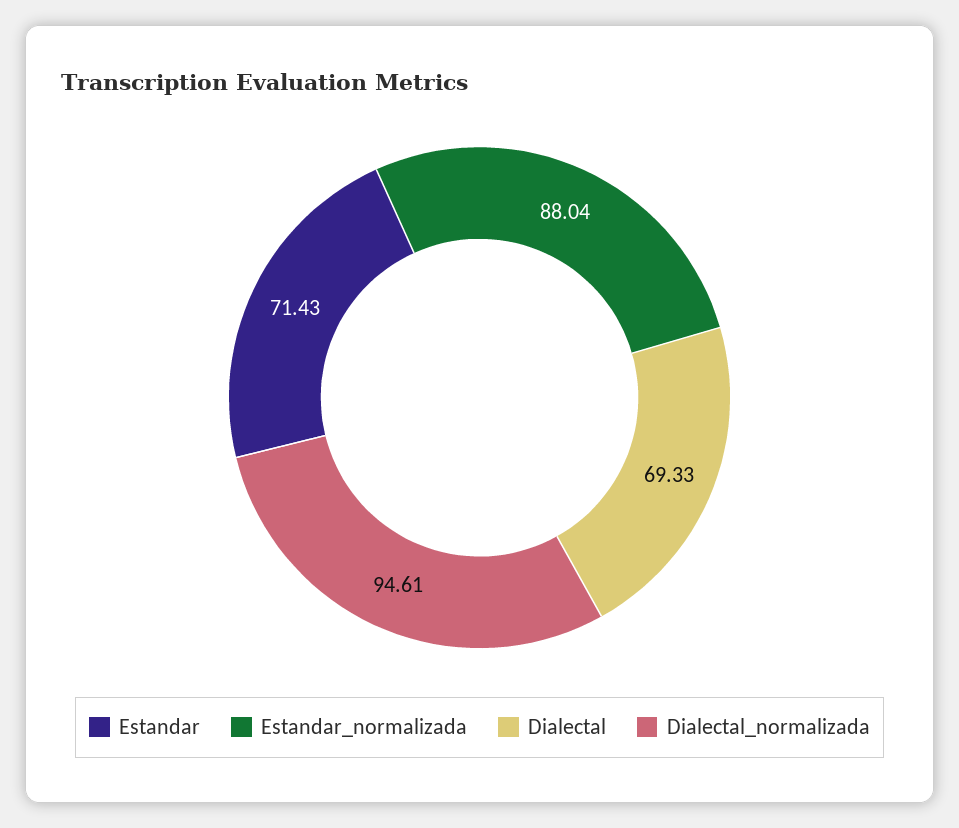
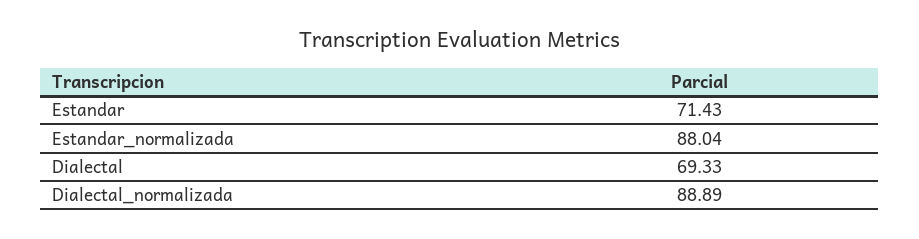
  {
    "Estandar": 71.43,
    "Estandar_normalizada": 88.04,
    "Dialectal": 69.33,
-   "Dialectal_normalizada": 94.61
+   "Dialectal_normalizada": 88.89
  }

